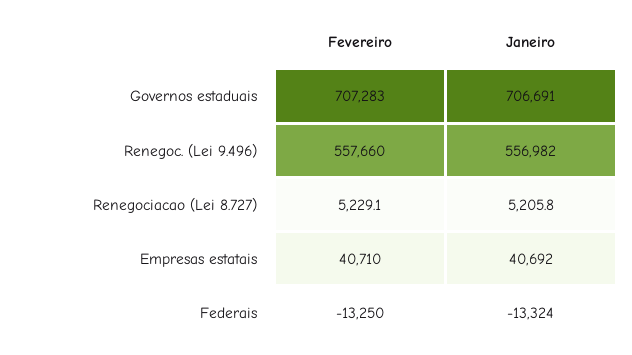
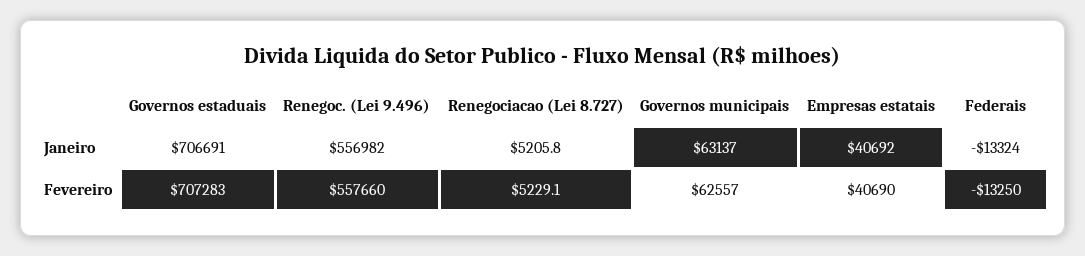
  {
    "Fevereiro": {
      "Governos estaduais": 707283,
      "Renegoc. (Lei 9.496)": 557660,
      "Renegociacao (Lei 8.727)": 5229.1,
-     "Empresas estatais": 40710,
+     "Empresas estatais": 40690,
-     "Federais": -13250
+     "Federais": -13250,
+     "Governos municipais": 62557
    },
    "Janeiro": {
      "Governos estaduais": 706691,
      "Renegoc. (Lei 9.496)": 556982,
      "Renegociacao (Lei 8.727)": 5205.8,
      "Empresas estatais": 40692,
-     "Federais": -13324
+     "Federais": -13324,
+     "Governos municipais": 63137
    }
  }

